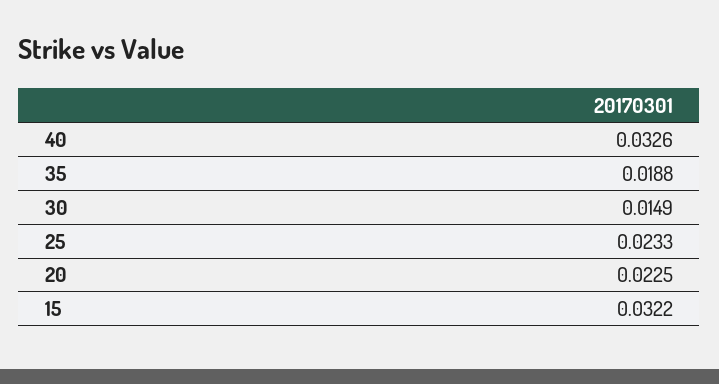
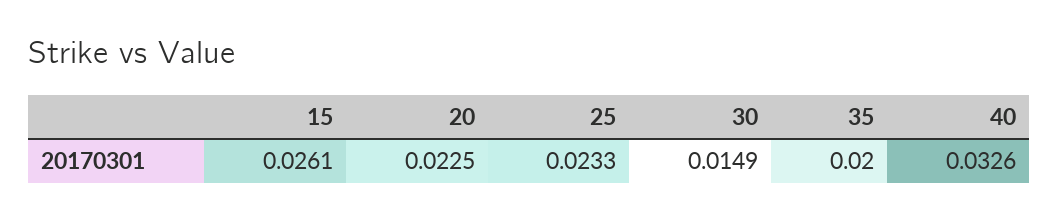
  {
    "40": 0.0326,
-   "35": 0.0188,
+   "35": 0.02,
    "30": 0.0149,
    "25": 0.0233,
    "20": 0.0225,
-   "15": 0.0322
+   "15": 0.0261
  }

